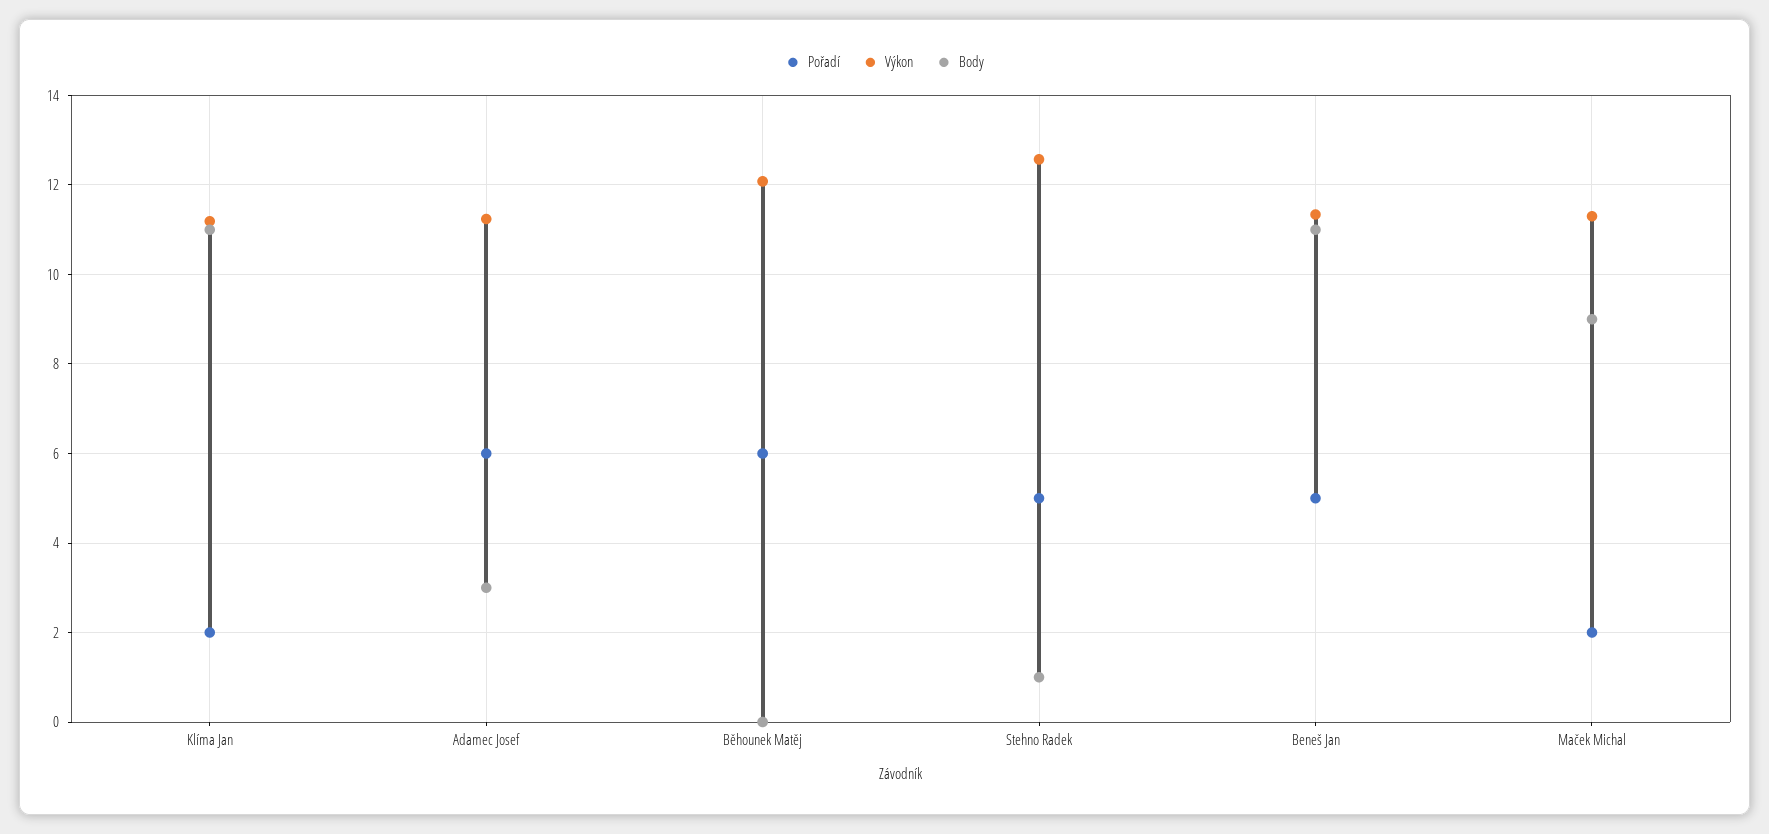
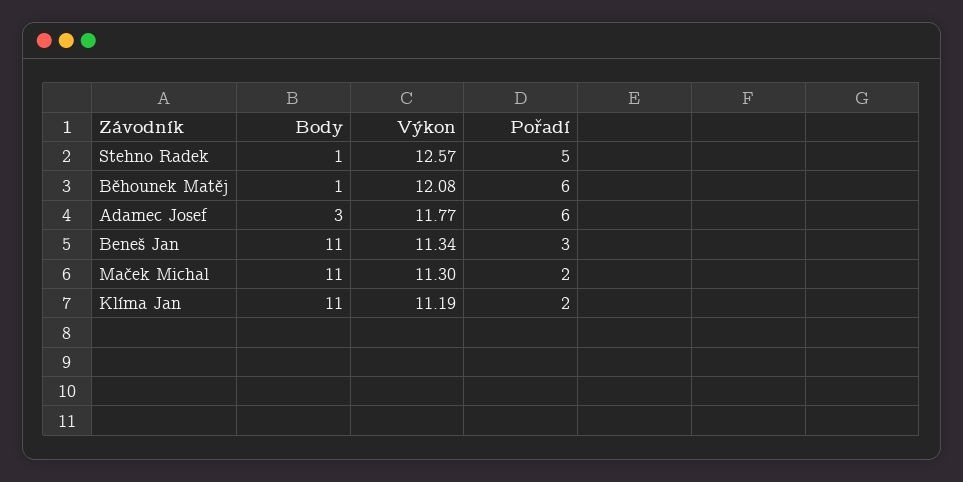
  {
    "Pořadí": {
      "Klíma Jan": 2,
      "Adamec Josef": 6,
      "Běhounek Matěj": 6,
      "Stehno Radek": 5,
-     "Beneš Jan": 5,
+     "Beneš Jan": 3,
      "Maček Michal": 2
    },
    "Výkon": {
      "Klíma Jan": 11.19,
-     "Adamec Josef": 11.2,
+     "Adamec Josef": 11.77,
      "Běhounek Matěj": 12.08,
      "Stehno Radek": 12.57,
      "Beneš Jan": 11.34,
      "Maček Michal": 11.3
    },
    "Body": {
      "Klíma Jan": 11,
      "Adamec Josef": 3,
-     "Běhounek Matěj": 0,
+     "Běhounek Matěj": 1,
      "Stehno Radek": 1,
      "Beneš Jan": 11,
-     "Maček Michal": 9
+     "Maček Michal": 11
    }
  }

